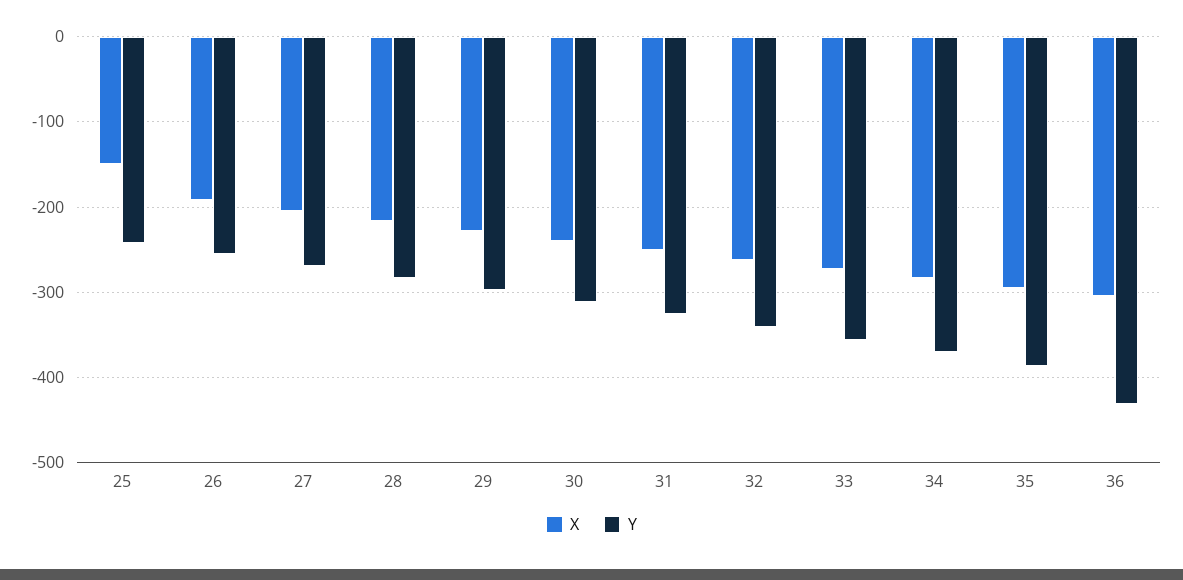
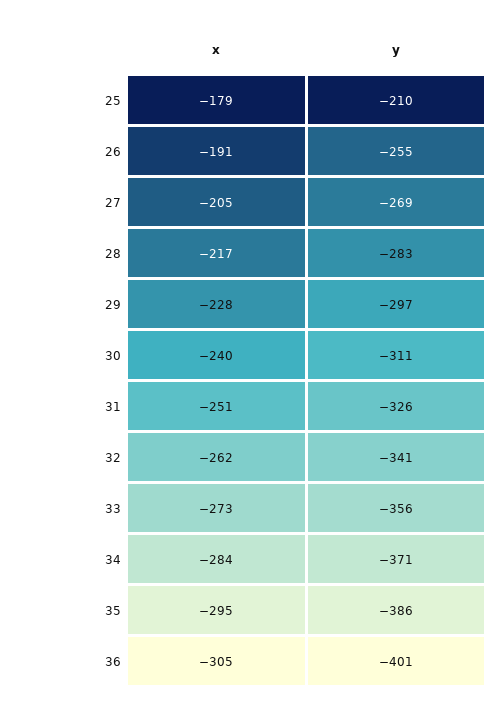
  {
    "X": {
-     "25": -150,
+     "25": -179,
      "26": -191,
      "27": -205,
      "28": -217,
      "29": -228,
      "30": -240,
      "31": -251,
      "32": -262,
      "33": -273,
      "34": -284,
      "35": -295,
      "36": -305
    },
    "Y": {
-     "25": -240,
+     "25": -210,
      "26": -255,
      "27": -269,
      "28": -283,
      "29": -297,
      "30": -311,
      "31": -326,
      "32": -341,
      "33": -356,
      "34": -371,
      "35": -386,
-     "36": -430
+     "36": -401
    }
  }

